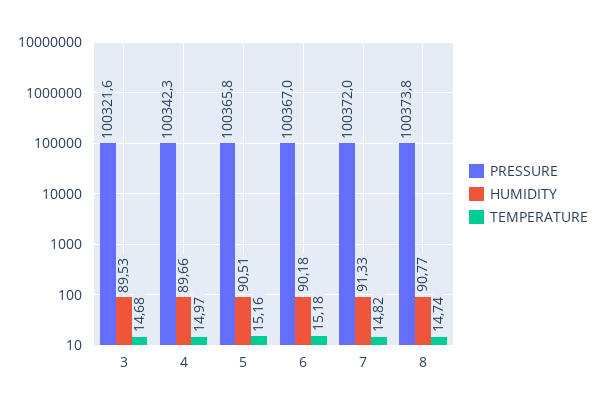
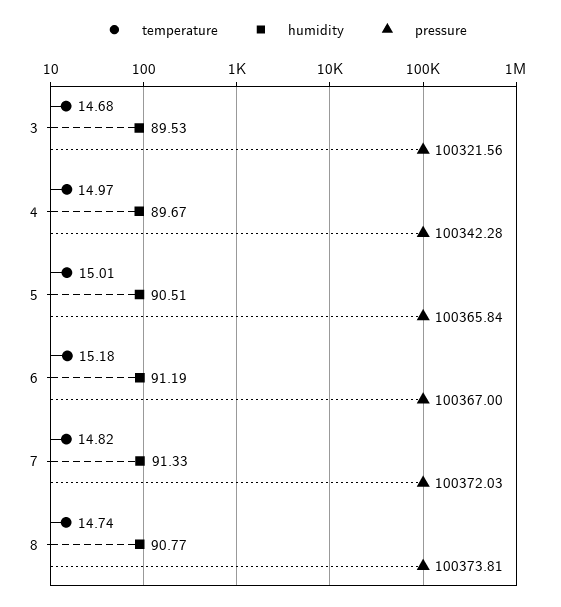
  {
    "PRESSURE": {
      "3": 100321.56,
      "4": 100342.28,
      "5": 100365.84,
      "6": 100367,
      "7": 100372.03,
      "8": 100373.81
    },
    "HUMIDITY": {
      "3": 89.53,
-     "4": 89.66,
+     "4": 89.67,
      "5": 90.51,
-     "6": 90.18,
+     "6": 91.19,
      "7": 91.33,
      "8": 90.77
    },
    "TEMPERATURE": {
      "3": 14.68,
      "4": 14.97,
-     "5": 15.16,
+     "5": 15.01,
      "6": 15.18,
      "7": 14.82,
      "8": 14.74
    }
  }

